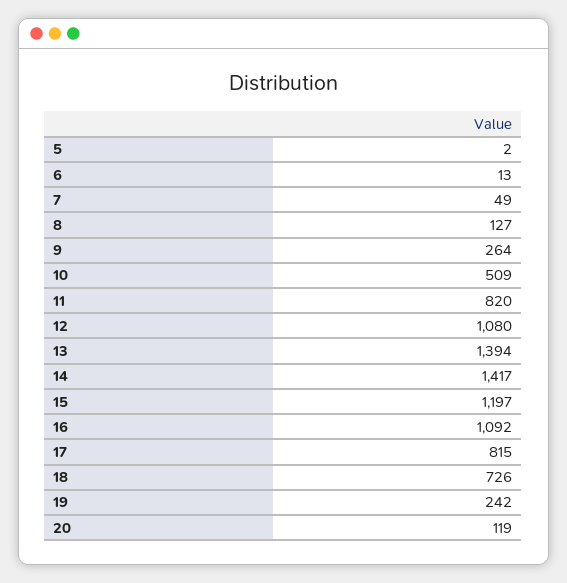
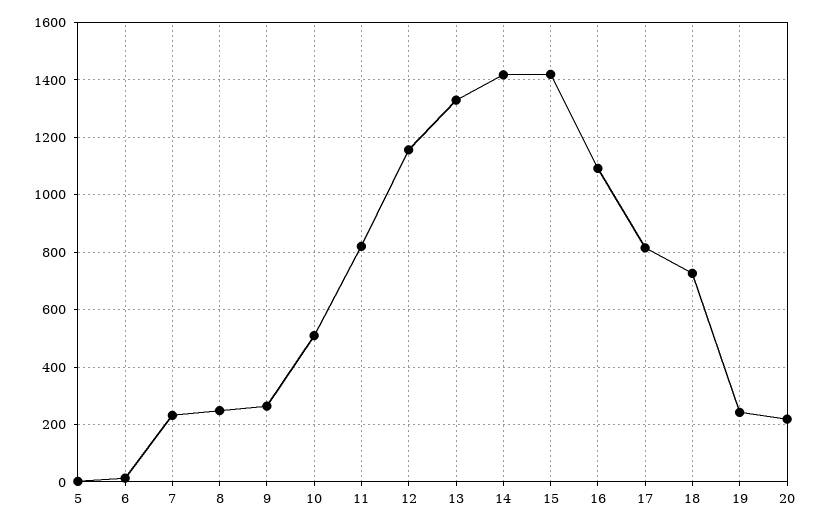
  {
    "5": 2,
    "6": 13,
-   "7": 49,
+   "7": 225,
-   "8": 127,
+   "8": 250,
    "9": 264,
    "10": 509,
    "11": 820,
-   "12": 1080,
+   "12": 1150,
-   "13": 1394,
+   "13": 1325,
    "14": 1417,
-   "15": 1197,
+   "15": 1425,
    "16": 1092,
    "17": 815,
    "18": 726,
    "19": 242,
-   "20": 119
+   "20": 225
  }

